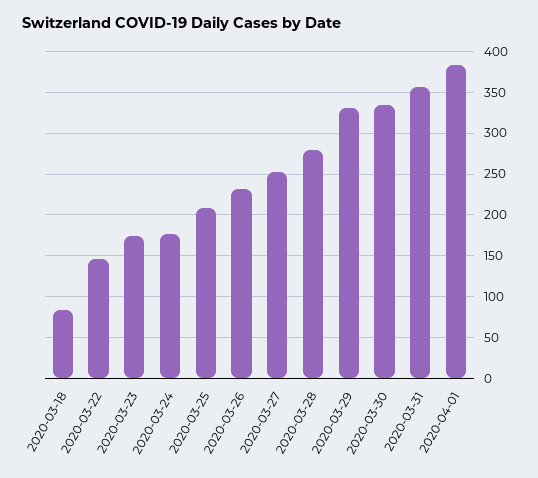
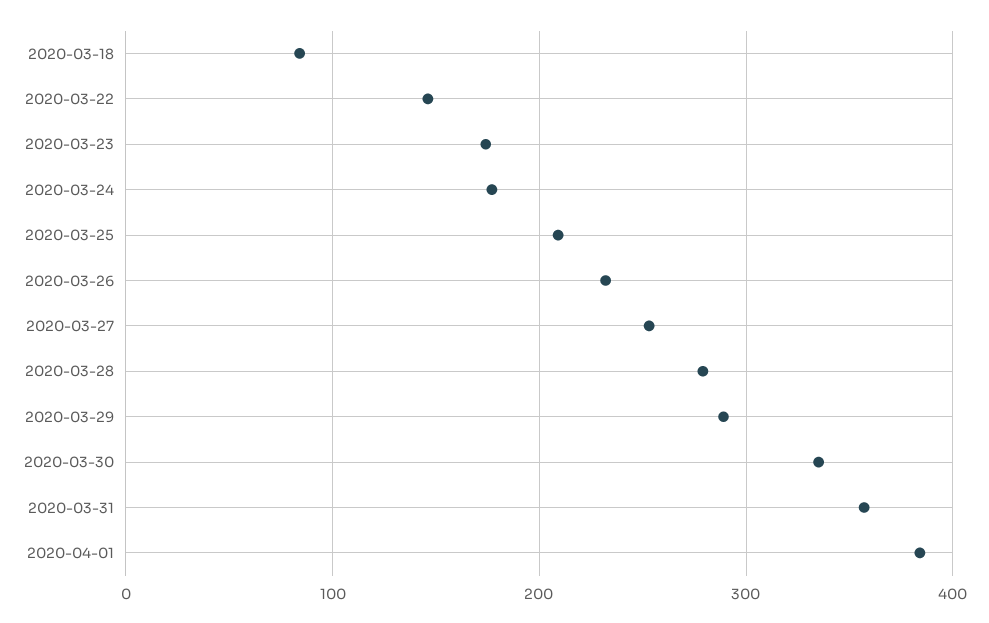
  {
    "2020-03-18": 80,
    "2020-03-22": 150,
    "2020-03-23": 170,
    "2020-03-24": 180,
    "2020-03-25": 210,
    "2020-03-26": 230,
    "2020-03-27": 250,
    "2020-03-28": 280,
-   "2020-03-29": 330,
+   "2020-03-29": 290,
    "2020-03-30": 340,
    "2020-03-31": 360,
    "2020-04-01": 380
  }

